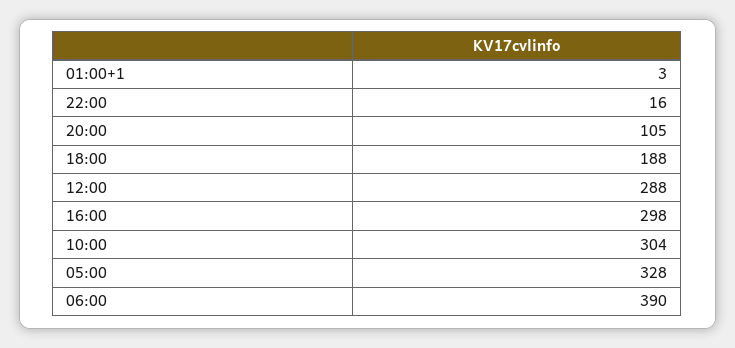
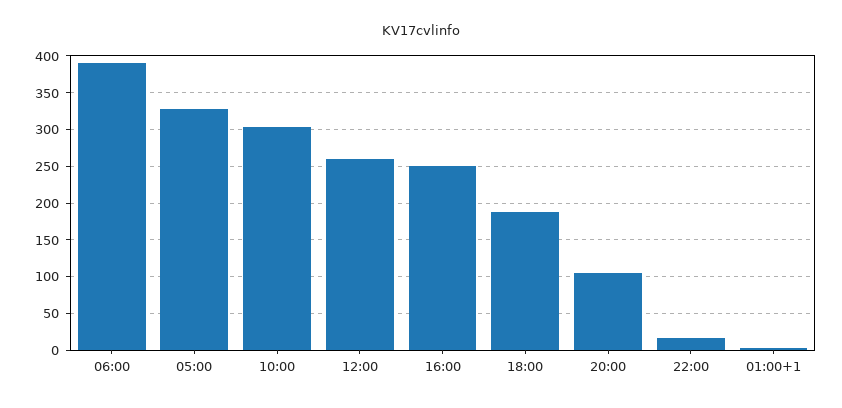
  {
    "01:00+1": 3,
    "22:00": 16,
    "20:00": 105,
    "18:00": 188,
-   "12:00": 288,
+   "12:00": 260,
-   "16:00": 298,
+   "16:00": 250,
    "10:00": 304,
    "05:00": 328,
    "06:00": 390
  }

